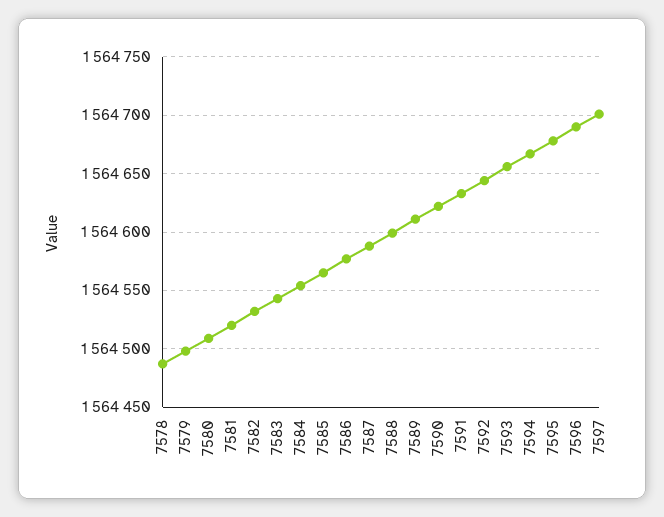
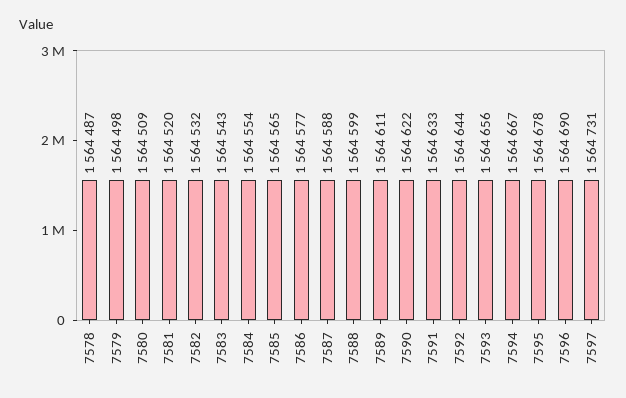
  {
    "7578": 1564487,
    "7579": 1564498,
    "7580": 1564509,
    "7581": 1564520,
    "7582": 1564532,
    "7583": 1564543,
    "7584": 1564554,
    "7585": 1564565,
    "7586": 1564577,
    "7587": 1564588,
    "7588": 1564599,
    "7589": 1564611,
    "7590": 1564622,
    "7591": 1564633,
    "7592": 1564644,
    "7593": 1564656,
    "7594": 1564667,
    "7595": 1564678,
    "7596": 1564690,
-   "7597": 1564700
+   "7597": 1564731
  }

